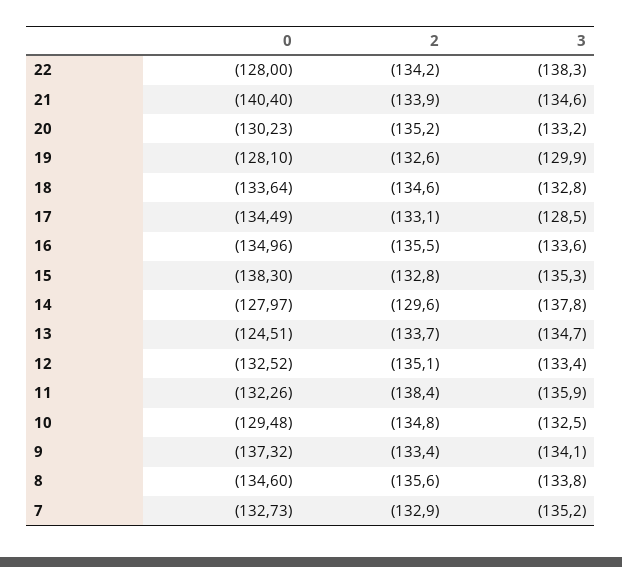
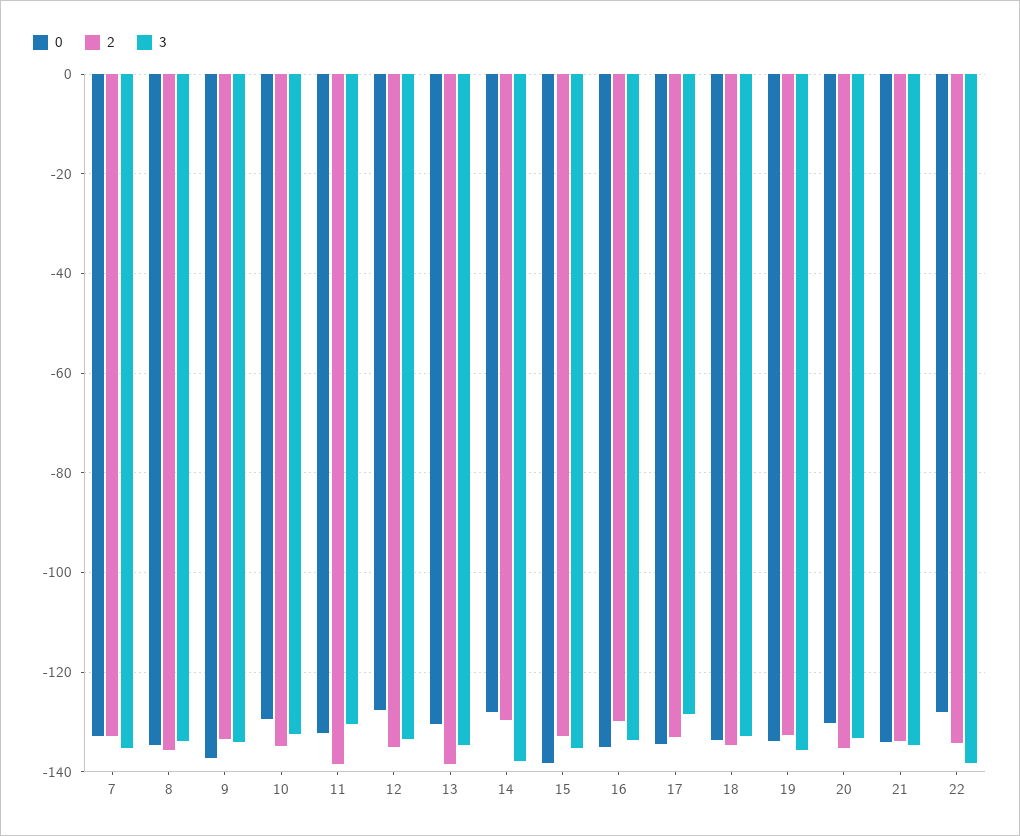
  {
    "0": {
      "22": -128,
-     "21": -140.4,
+     "21": -134,
      "20": -130.23,
-     "19": -128.1,
+     "19": -134,
      "18": -133.64,
      "17": -134.49,
      "16": -134.96,
      "15": -138.3,
      "14": -127.97,
-     "13": -124.51,
+     "13": -130,
-     "12": -132.52,
+     "12": -128,
      "11": -132.26,
      "10": -129.48,
      "9": -137.32,
      "8": -134.6,
      "7": -132.73
    },
    "2": {
      "22": -134.2,
      "21": -133.9,
      "20": -135.2,
      "19": -132.6,
      "18": -134.6,
      "17": -133.1,
-     "16": -135.5,
+     "16": -130,
      "15": -132.8,
      "14": -129.6,
-     "13": -133.7,
+     "13": -138,
      "12": -135.1,
      "11": -138.4,
      "10": -134.8,
      "9": -133.4,
      "8": -135.6,
      "7": -132.9
    },
    "3": {
      "22": -138.3,
      "21": -134.6,
      "20": -133.2,
-     "19": -129.9,
+     "19": -136,
      "18": -132.8,
      "17": -128.5,
      "16": -133.6,
      "15": -135.3,
      "14": -137.8,
      "13": -134.7,
      "12": -133.4,
-     "11": -135.9,
+     "11": -130,
      "10": -132.5,
      "9": -134.1,
      "8": -133.8,
      "7": -135.2
    }
  }

